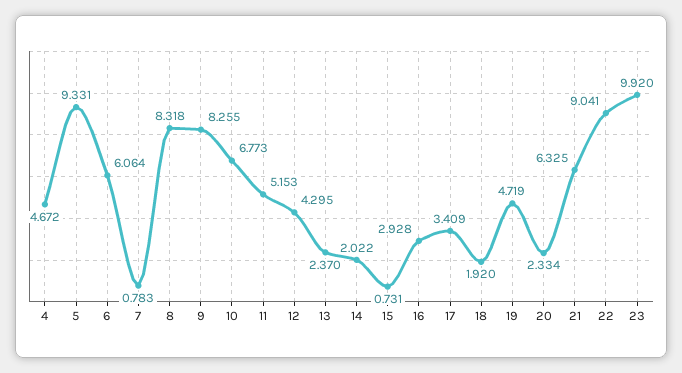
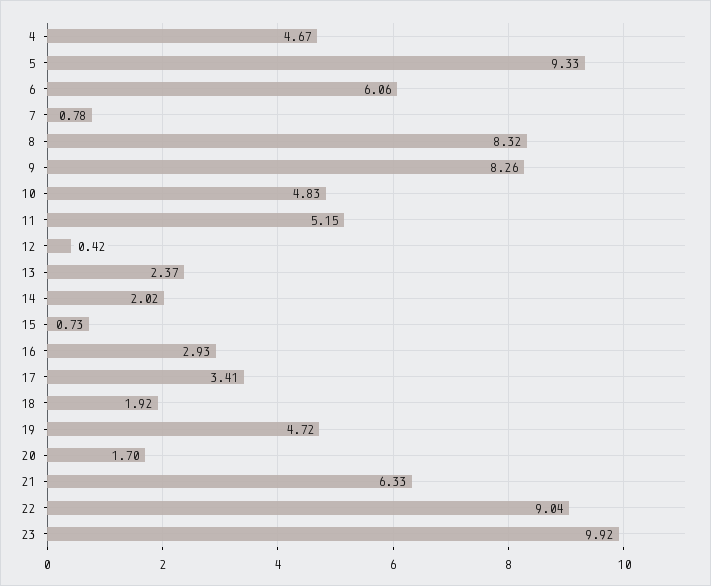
  {
    "4": 4.672,
    "5": 9.331,
    "6": 6.064,
    "7": 0.783,
    "8": 8.318,
    "9": 8.255,
-   "10": 6.773,
+   "10": 4.83,
    "11": 5.153,
-   "12": 4.295,
+   "12": 0.42,
    "13": 2.37,
    "14": 2.022,
    "15": 0.731,
    "16": 2.928,
    "17": 3.409,
    "18": 1.92,
    "19": 4.719,
-   "20": 2.334,
+   "20": 1.7,
    "21": 6.325,
    "22": 9.041,
    "23": 9.92
  }

